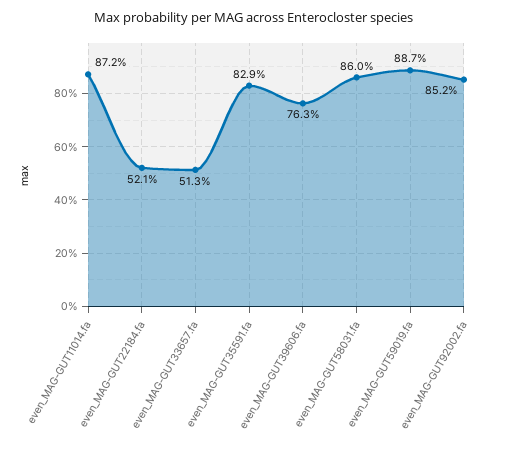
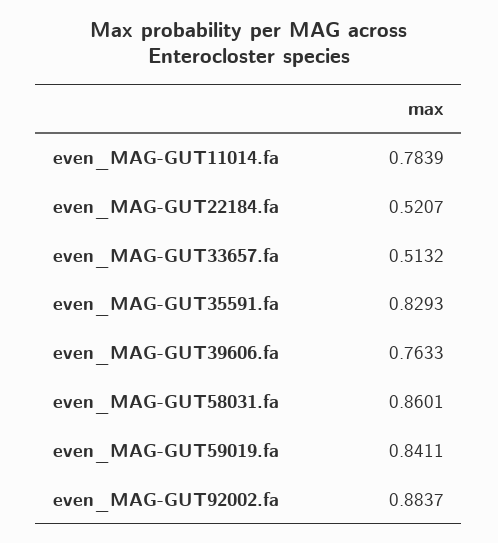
  {
-   "even_MAG-GUT11014.fa": 0.872,
+   "even_MAG-GUT11014.fa": 0.7839,
    "even_MAG-GUT22184.fa": 0.5207,
    "even_MAG-GUT33657.fa": 0.5132,
    "even_MAG-GUT35591.fa": 0.8293,
    "even_MAG-GUT39606.fa": 0.7633,
    "even_MAG-GUT58031.fa": 0.8601,
-   "even_MAG-GUT59019.fa": 0.887,
+   "even_MAG-GUT59019.fa": 0.8411,
-   "even_MAG-GUT92002.fa": 0.852
+   "even_MAG-GUT92002.fa": 0.8837
  }

